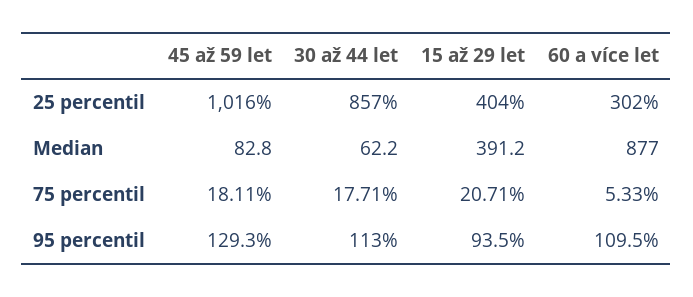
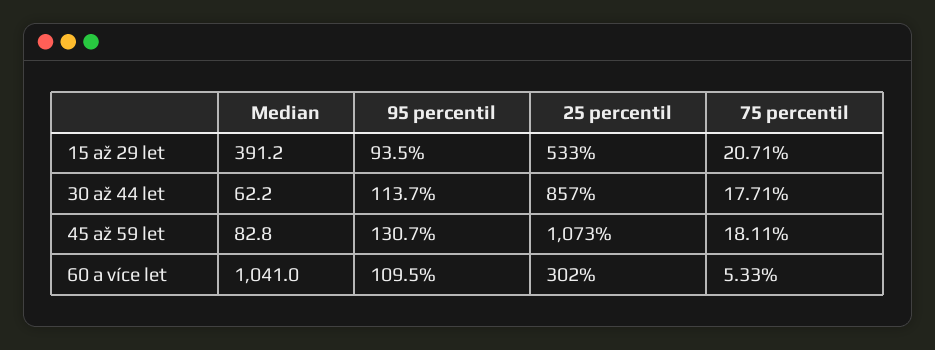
  {
    "45 až 59 let": {
-     "25 percentil": 1016,
+     "25 percentil": 1073,
      "Median": 82.8,
      "75 percentil": 18.11,
-     "95 percentil": 129.3
+     "95 percentil": 130.7
    },
    "30 až 44 let": {
      "25 percentil": 857,
      "Median": 62.2,
      "75 percentil": 17.71,
-     "95 percentil": 113
+     "95 percentil": 113.7
    },
    "15 až 29 let": {
-     "25 percentil": 404,
+     "25 percentil": 533,
      "Median": 391.2,
      "75 percentil": 20.71,
      "95 percentil": 93.5
    },
    "60 a více let": {
      "25 percentil": 302,
-     "Median": 877,
+     "Median": 1041,
      "75 percentil": 5.33,
      "95 percentil": 109.5
    }
  }

